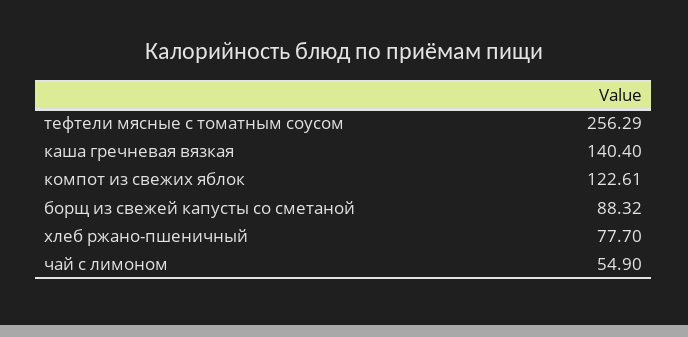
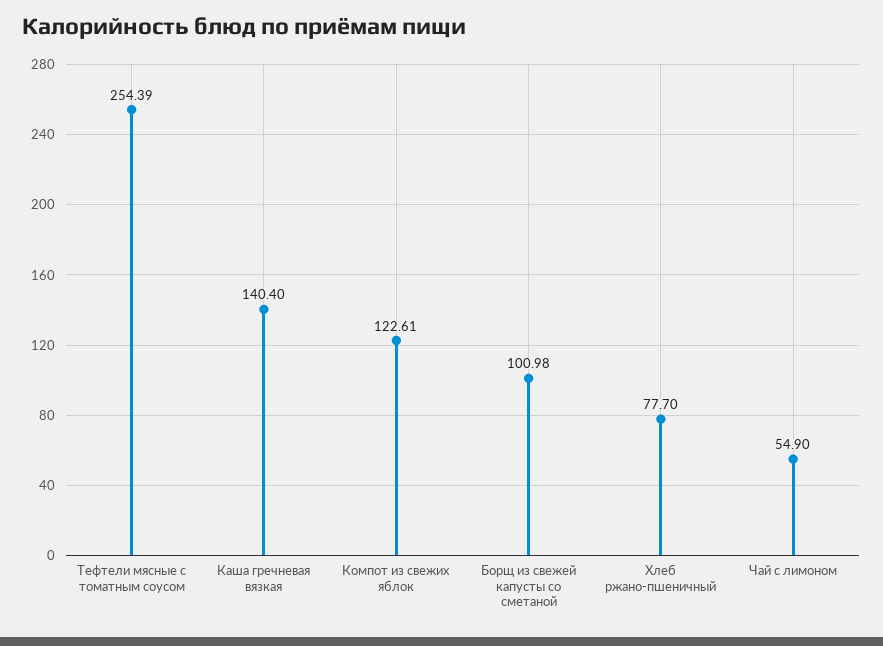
  {
-   "тефтели мясные с томатным соусом": 256.29,
+   "тефтели мясные с томатным соусом": 254.39,
    "каша гречневая вязкая": 140.4,
    "компот из свежих яблок": 122.61,
-   "борщ из свежей капусты со сметаной": 88.32,
+   "борщ из свежей капусты со сметаной": 100.98,
    "хлеб ржано-пшеничный": 77.7,
    "чай с лимоном": 54.9
  }

